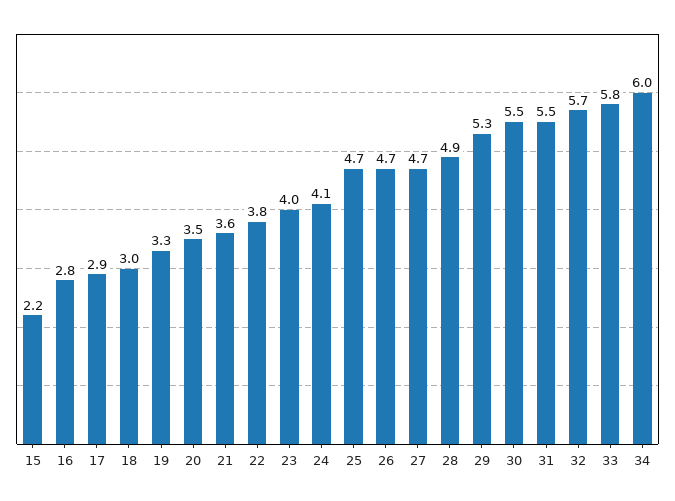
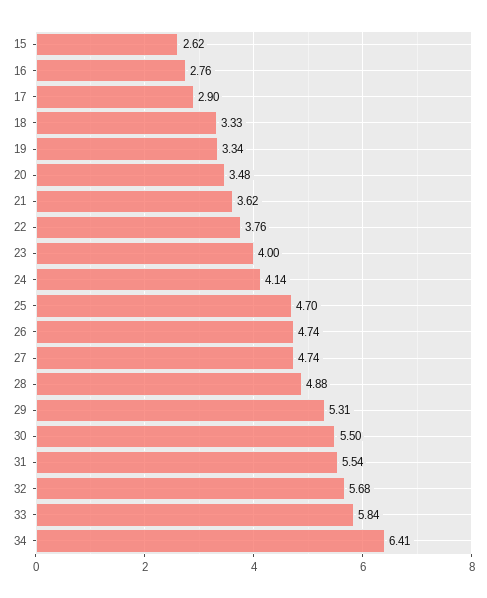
  {
-   "15": 2.2,
+   "15": 2.62,
    "16": 2.76,
    "17": 2.9,
-   "18": 3,
+   "18": 3.33,
    "19": 3.34,
    "20": 3.48,
    "21": 3.62,
    "22": 3.76,
    "23": 4,
    "24": 4.14,
    "25": 4.7,
    "26": 4.74,
    "27": 4.74,
    "28": 4.88,
    "29": 5.31,
    "30": 5.5,
    "31": 5.54,
    "32": 5.68,
    "33": 5.84,
-   "34": 6
+   "34": 6.41
  }

